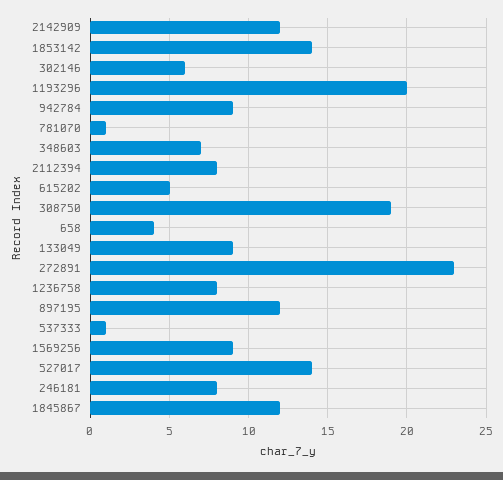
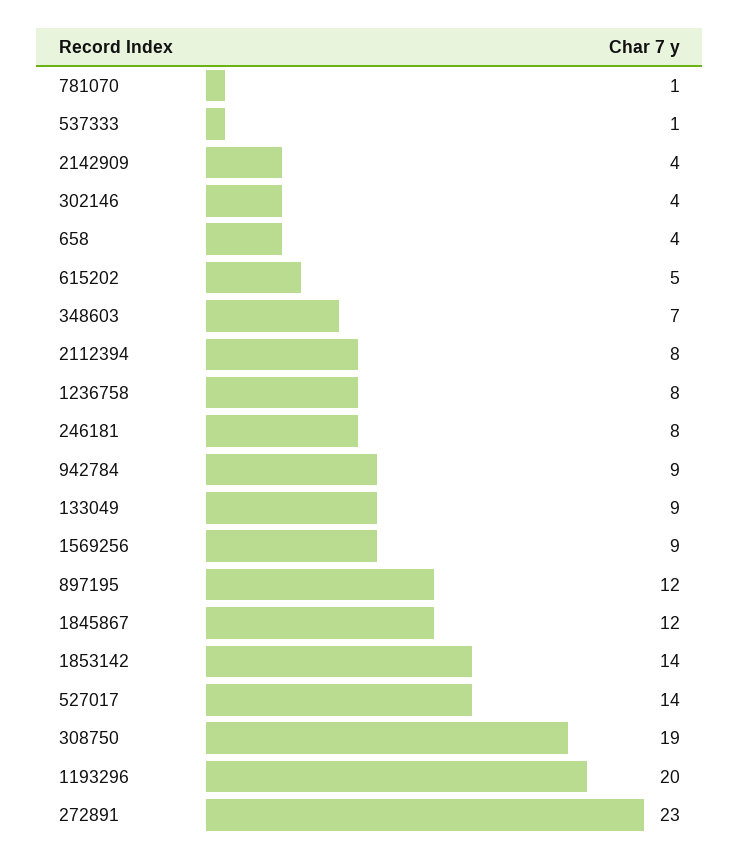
  {
-   "2142909": 12,
+   "2142909": 4,
    "1853142": 14,
-   "302146": 6,
+   "302146": 4,
    "1193296": 20,
    "942784": 9,
    "781070": 1,
    "348603": 7,
    "2112394": 8,
    "615202": 5,
    "308750": 19,
    "658": 4,
    "133049": 9,
    "272891": 23,
    "1236758": 8,
    "897195": 12,
    "537333": 1,
    "1569256": 9,
    "527017": 14,
    "246181": 8,
    "1845867": 12
  }

